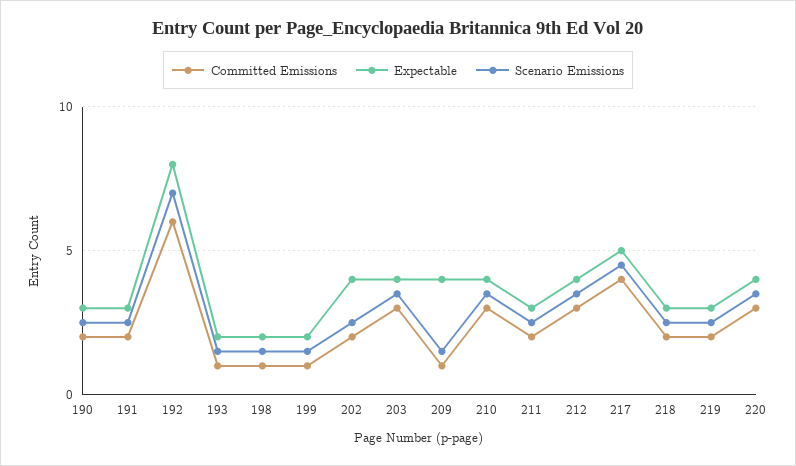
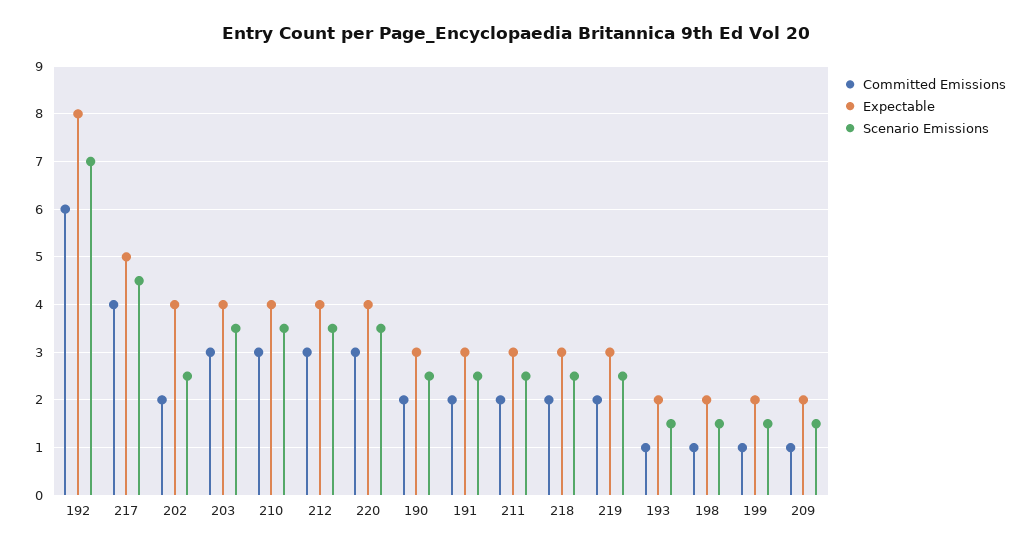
  {
    "Committed Emissions": {
      "190": 2,
      "191": 2,
      "192": 6,
      "193": 1,
      "198": 1,
      "199": 1,
      "202": 2,
      "203": 3,
      "209": 1,
      "210": 3,
      "211": 2,
      "212": 3,
      "217": 4,
      "218": 2,
      "219": 2,
      "220": 3
    },
    "Expectable": {
      "190": 3,
      "191": 3,
      "192": 8,
      "193": 2,
      "198": 2,
      "199": 2,
      "202": 4,
      "203": 4,
-     "209": 4,
+     "209": 2,
      "210": 4,
      "211": 3,
      "212": 4,
      "217": 5,
      "218": 3,
      "219": 3,
      "220": 4
    },
    "Scenario Emissions": {
      "190": 2.5,
      "191": 2.5,
      "192": 7,
      "193": 1.5,
      "198": 1.5,
      "199": 1.5,
      "202": 2.5,
      "203": 3.5,
      "209": 1.5,
      "210": 3.5,
      "211": 2.5,
      "212": 3.5,
      "217": 4.5,
      "218": 2.5,
      "219": 2.5,
      "220": 3.5
    }
  }

